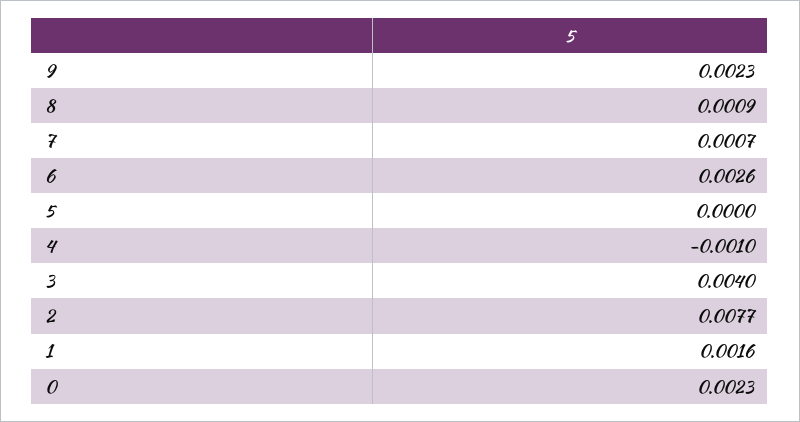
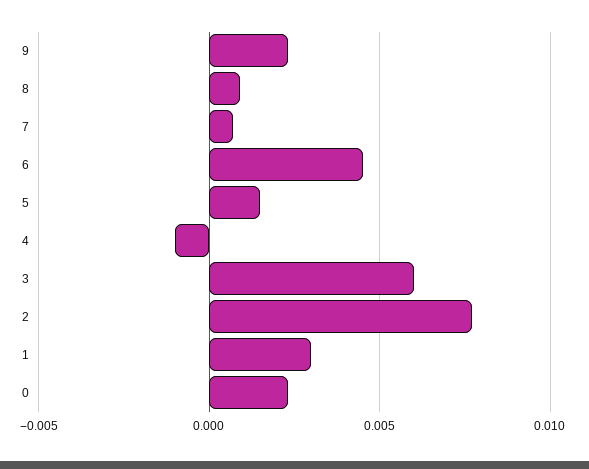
  {
    "9": 0.0023,
    "8": 0.0009,
    "7": 0.0007,
-   "6": 0.0026,
+   "6": 0.0045,
-   "5": 0,
+   "5": 0.0015,
    "4": -0.001,
-   "3": 0.004,
+   "3": 0.006,
    "2": 0.0077,
-   "1": 0.0016,
+   "1": 0.003,
    "0": 0.0023
  }

